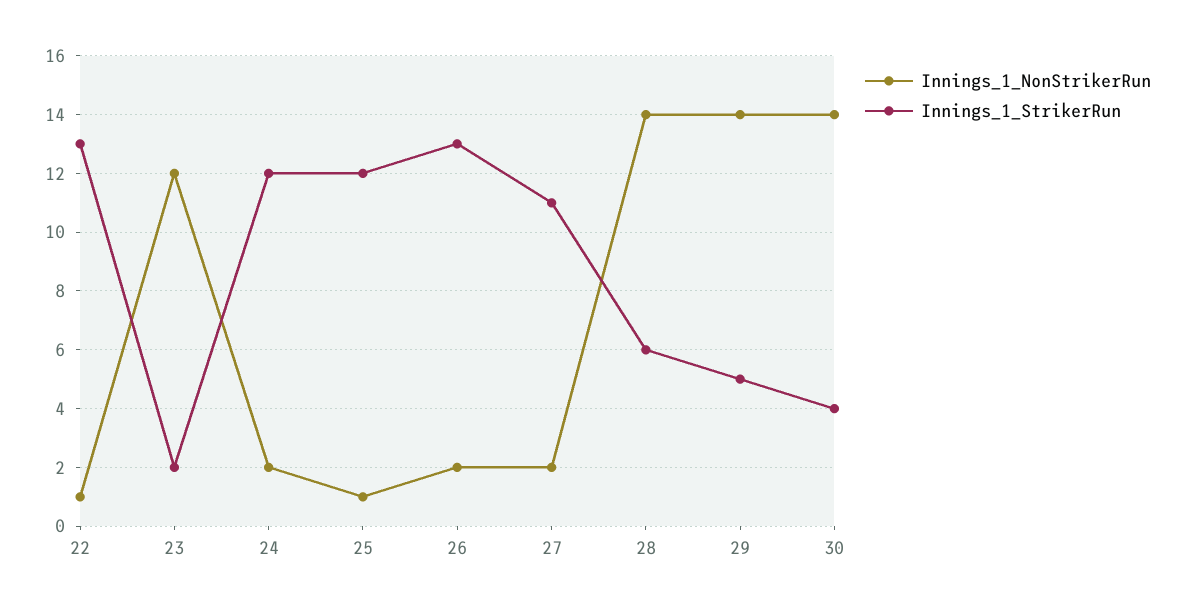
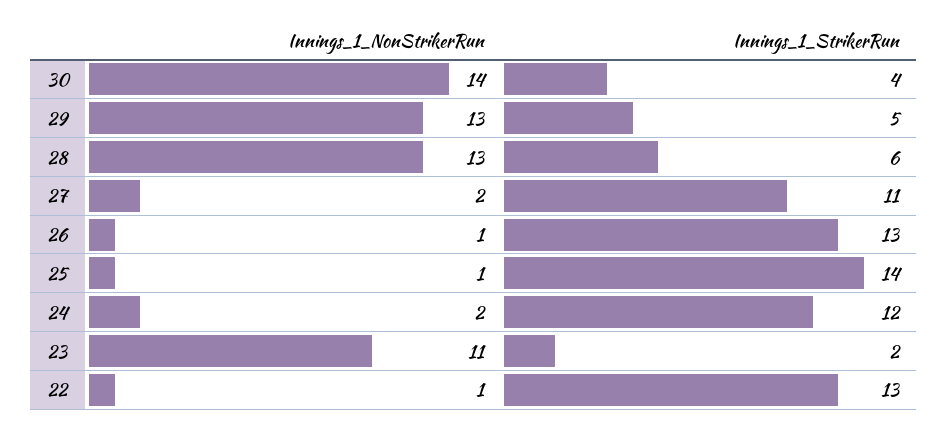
  {
    "Innings_1_NonStrikerRun": {
      "22": 1,
-     "23": 12,
+     "23": 11,
      "24": 2,
      "25": 1,
-     "26": 2,
+     "26": 1,
      "27": 2,
-     "28": 14,
+     "28": 13,
-     "29": 14,
+     "29": 13,
      "30": 14
    },
    "Innings_1_StrikerRun": {
      "22": 13,
      "23": 2,
      "24": 12,
-     "25": 12,
+     "25": 14,
      "26": 13,
      "27": 11,
      "28": 6,
      "29": 5,
      "30": 4
    }
  }

